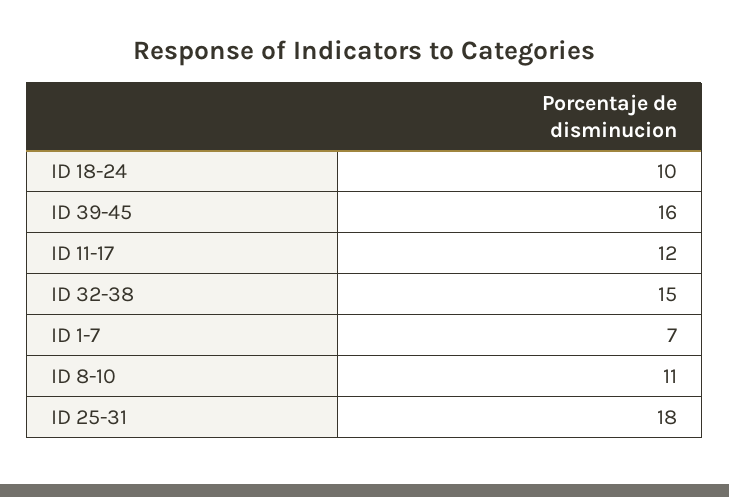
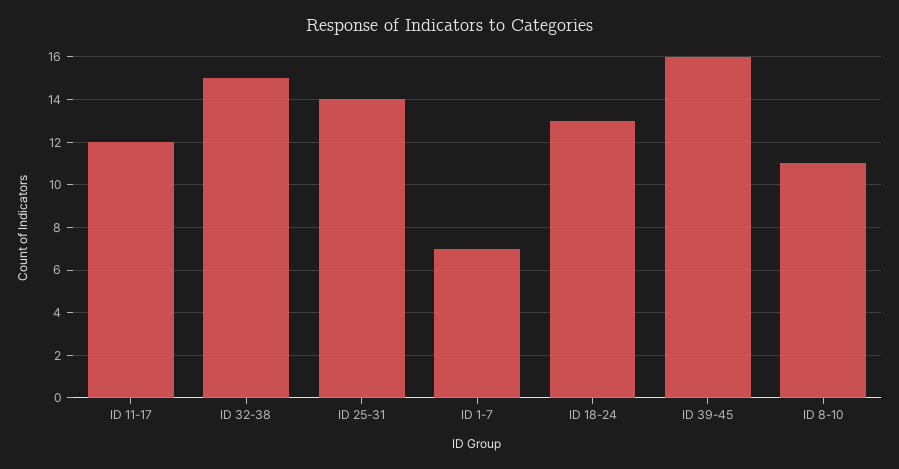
  {
-   "ID 18-24": 10,
+   "ID 18-24": 13,
    "ID 39-45": 16,
    "ID 11-17": 12,
    "ID 32-38": 15,
    "ID 1-7": 7,
    "ID 8-10": 11,
-   "ID 25-31": 18
+   "ID 25-31": 14
  }

